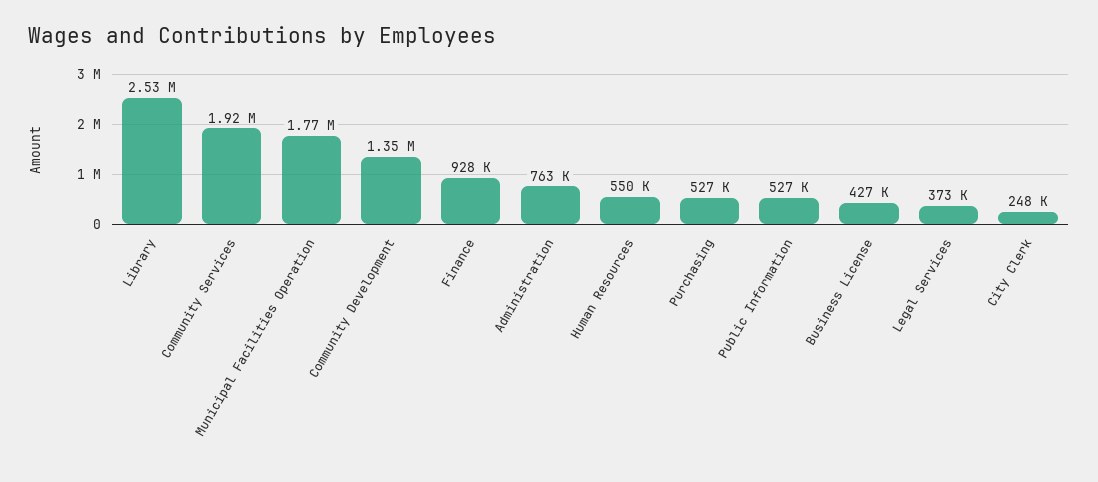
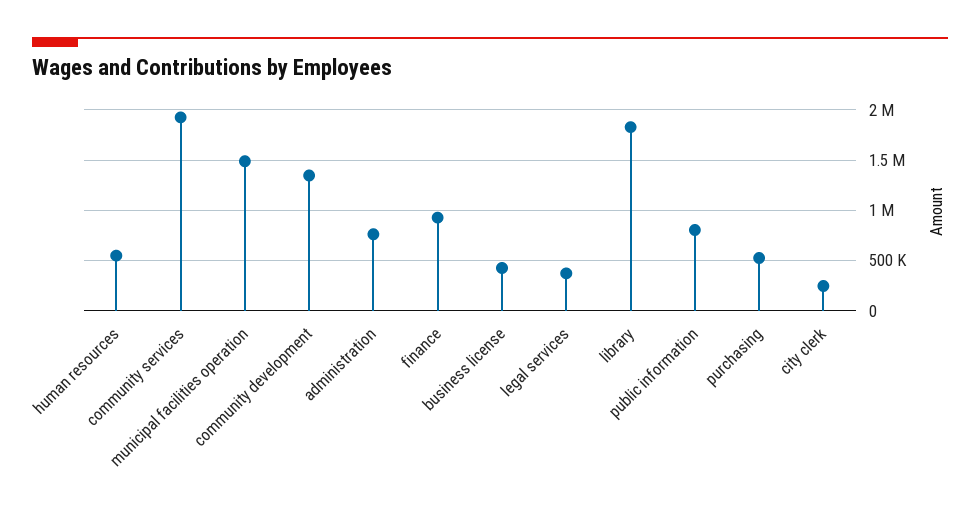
  {
-   "Library": 2530000,
+   "Library": 1800000,
    "Community Services": 1920000,
-   "Municipal Facilities Operation": 1770000,
+   "Municipal Facilities Operation": 1500000,
    "Community Development": 1350000,
    "Finance": 928000,
    "Administration": 763000,
    "Human Resources": 550000,
    "Purchasing": 527000,
-   "Public Information": 527000,
+   "Public Information": 800000,
    "Business License": 427000,
    "Legal Services": 373000,
    "City Clerk": 248000
  }

